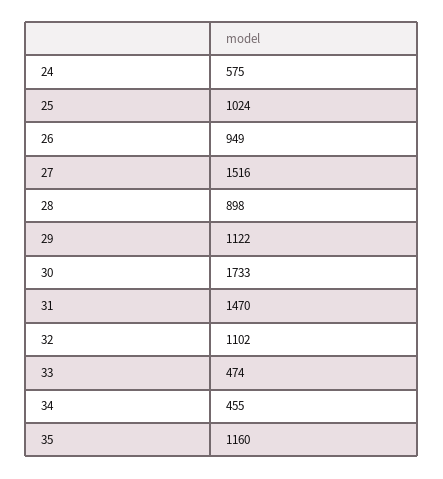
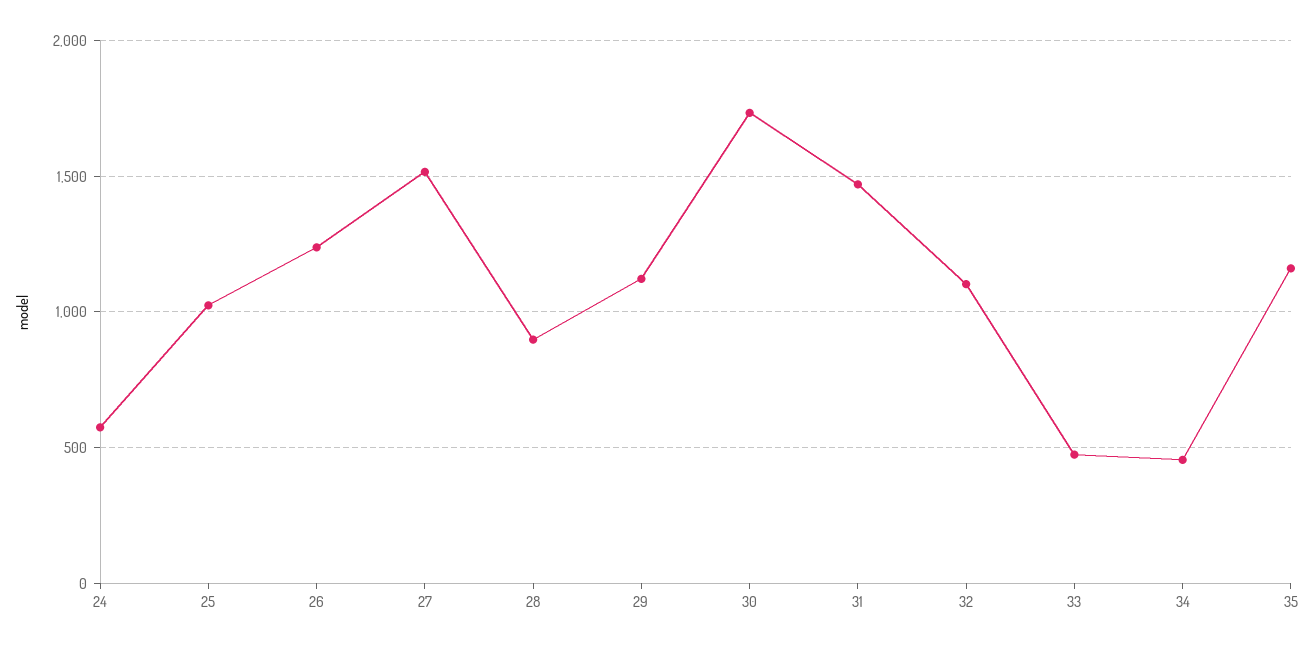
  {
    "24": 575,
    "25": 1024,
-   "26": 949,
+   "26": 1250,
    "27": 1516,
    "28": 898,
    "29": 1122,
    "30": 1733,
    "31": 1470,
    "32": 1102,
    "33": 474,
    "34": 455,
    "35": 1160
  }

